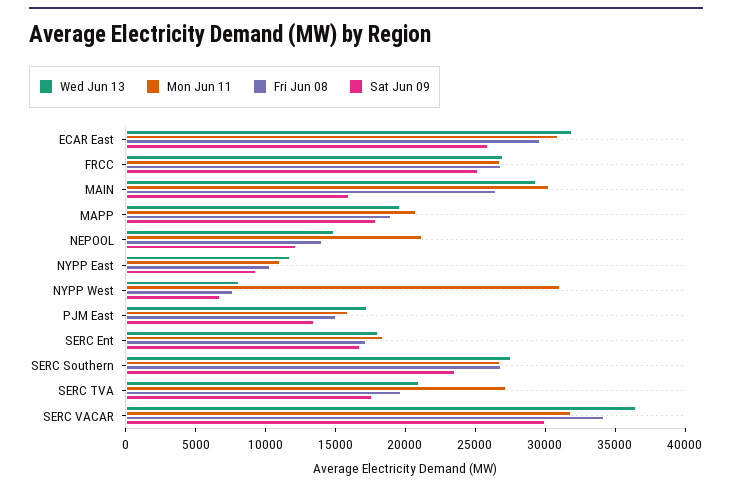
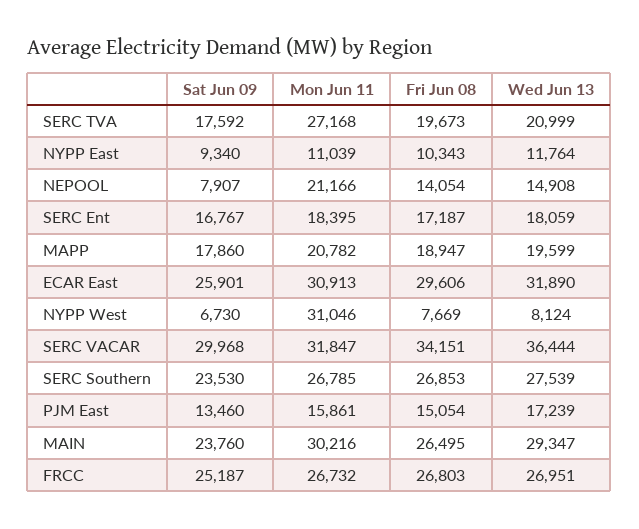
  {
    "Wed Jun 13": {
      "ECAR East": 31890,
      "FRCC": 26951,
      "MAIN": 29347,
      "MAPP": 19599,
      "NEPOOL": 14908,
      "NYPP East": 11764,
      "NYPP West": 8124,
      "PJM East": 17239,
      "SERC Ent": 18059,
      "SERC Southern": 27539,
      "SERC TVA": 20999,
      "SERC VACAR": 36444
    },
    "Mon Jun 11": {
      "ECAR East": 30913,
      "FRCC": 26732,
      "MAIN": 30216,
      "MAPP": 20782,
      "NEPOOL": 21166,
      "NYPP East": 11039,
      "NYPP West": 31046,
      "PJM East": 15861,
      "SERC Ent": 18395,
      "SERC Southern": 26785,
      "SERC TVA": 27168,
      "SERC VACAR": 31847
    },
    "Fri Jun 08": {
      "ECAR East": 29606,
      "FRCC": 26803,
      "MAIN": 26495,
      "MAPP": 18947,
      "NEPOOL": 14054,
      "NYPP East": 10343,
      "NYPP West": 7669,
      "PJM East": 15054,
      "SERC Ent": 17187,
      "SERC Southern": 26853,
      "SERC TVA": 19673,
      "SERC VACAR": 34151
    },
    "Sat Jun 09": {
      "ECAR East": 25901,
      "FRCC": 25187,
-     "MAIN": 16000,
+     "MAIN": 23760,
      "MAPP": 17860,
-     "NEPOOL": 12000,
+     "NEPOOL": 7907,
      "NYPP East": 9340,
      "NYPP West": 6730,
      "PJM East": 13460,
      "SERC Ent": 16767,
      "SERC Southern": 23530,
      "SERC TVA": 17592,
      "SERC VACAR": 29968
    }
  }

